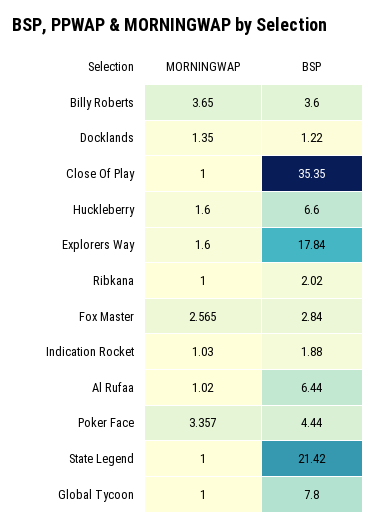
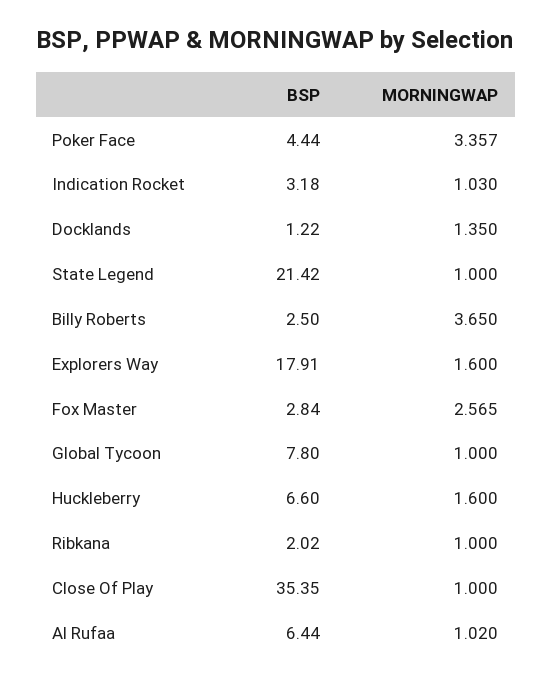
  {
    "MORNINGWAP": {
      "Billy Roberts": 3.65,
      "Docklands": 1.35,
      "Close Of Play": 1,
      "Huckleberry": 1.6,
      "Explorers Way": 1.6,
      "Ribkana": 1,
      "Fox Master": 2.565,
      "Indication Rocket": 1.03,
      "Al Rufaa": 1.02,
      "Poker Face": 3.357,
      "State Legend": 1,
      "Global Tycoon": 1
    },
    "BSP": {
-     "Billy Roberts": 3.6,
+     "Billy Roberts": 2.5,
      "Docklands": 1.22,
      "Close Of Play": 35.35,
      "Huckleberry": 6.6,
-     "Explorers Way": 17.84,
+     "Explorers Way": 17.91,
      "Ribkana": 2.02,
      "Fox Master": 2.84,
-     "Indication Rocket": 1.88,
+     "Indication Rocket": 3.18,
      "Al Rufaa": 6.44,
      "Poker Face": 4.44,
      "State Legend": 21.42,
      "Global Tycoon": 7.8
    }
  }

